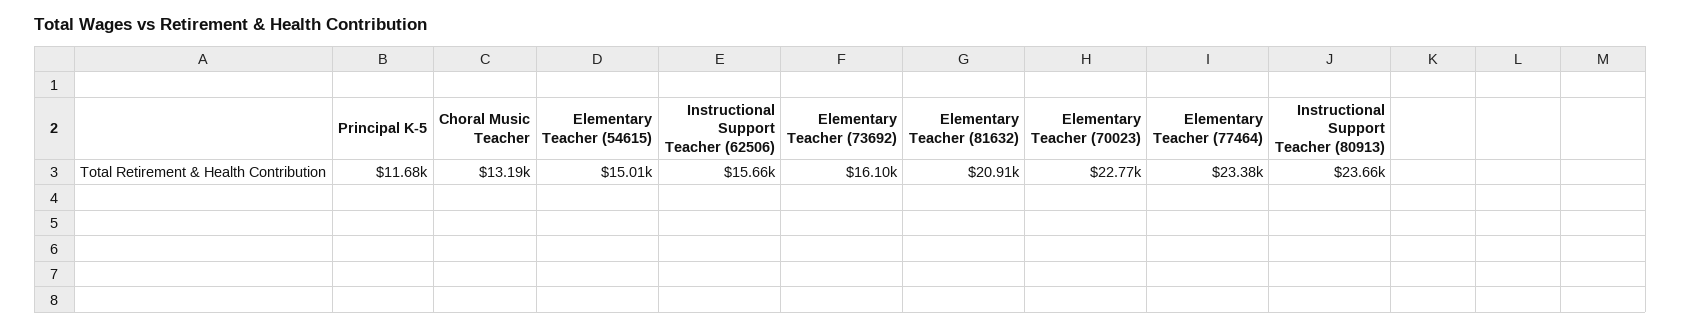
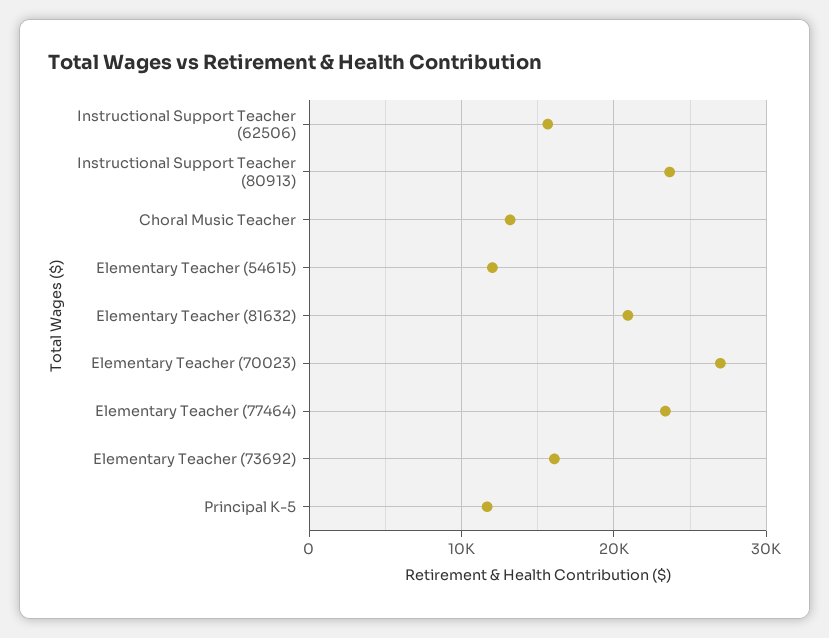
  {
    "Principal K-5": 11680,
    "Choral Music Teacher": 13190,
-   "Elementary Teacher (54615)": 15010,
+   "Elementary Teacher (54615)": 12000,
    "Instructional Support Teacher (62506)": 15660,
    "Elementary Teacher (73692)": 16100,
    "Elementary Teacher (81632)": 20910,
-   "Elementary Teacher (70023)": 22770,
+   "Elementary Teacher (70023)": 27000,
    "Elementary Teacher (77464)": 23380,
    "Instructional Support Teacher (80913)": 23660
  }

